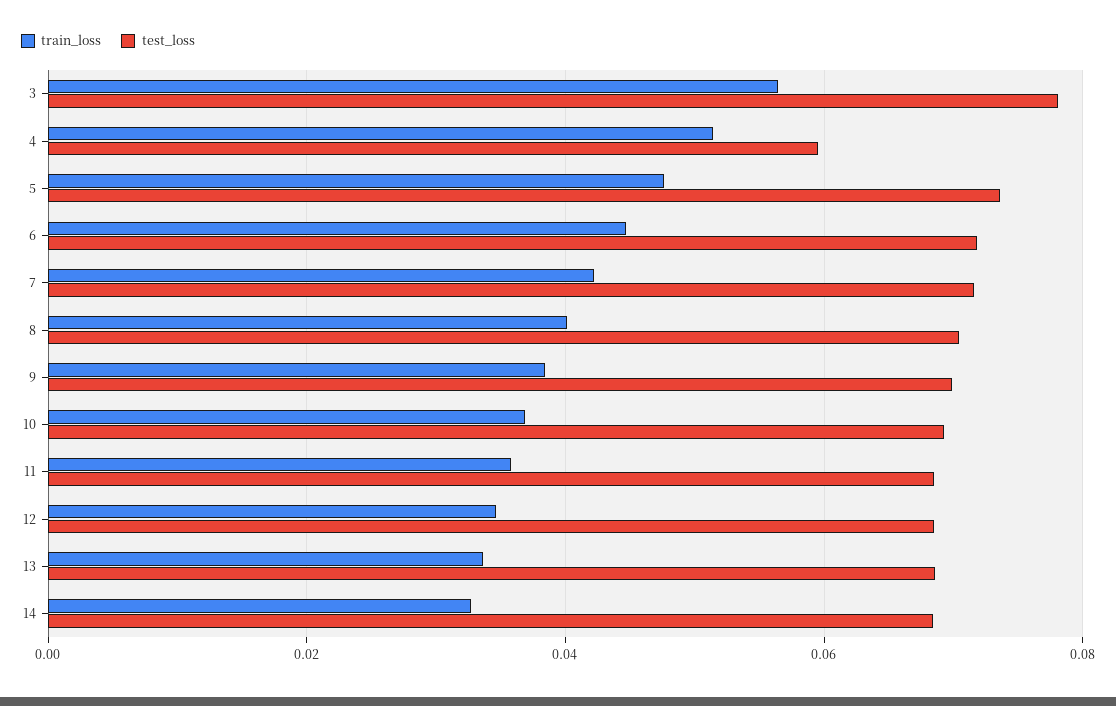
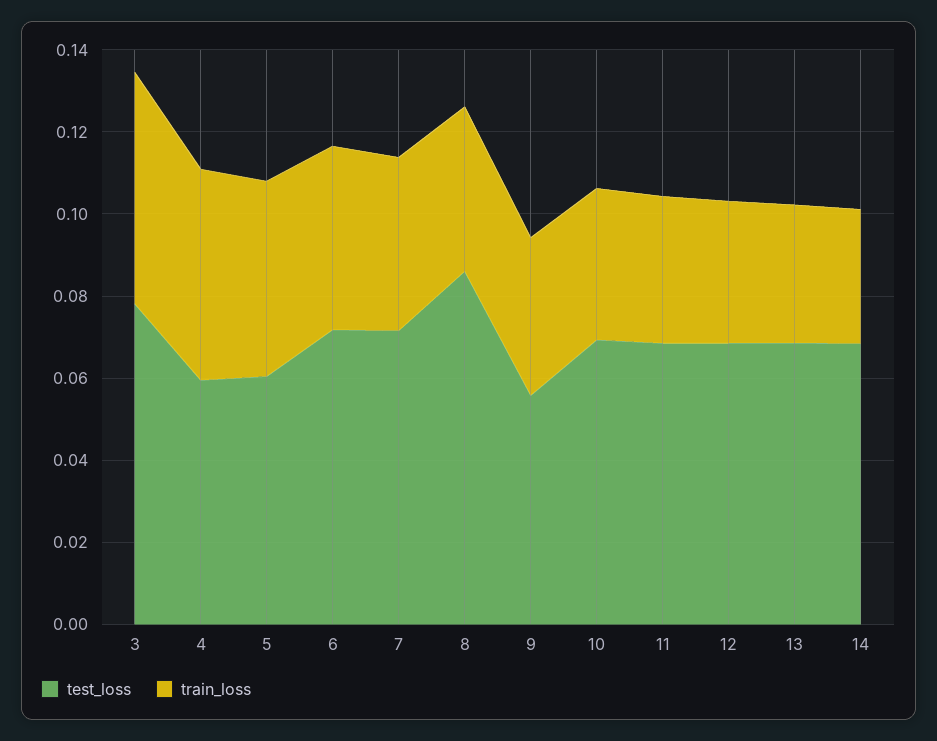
  {
    "train_loss": {
      "3": 0.056,
      "4": 0.052,
      "5": 0.048,
      "6": 0.044,
      "7": 0.042,
      "8": 0.04,
      "9": 0.038,
      "10": 0.036,
      "11": 0.036,
      "12": 0.034,
      "13": 0.034,
      "14": 0.032
    },
    "test_loss": {
      "3": 0.078,
      "4": 0.06,
-     "5": 0.074,
+     "5": 0.06,
      "6": 0.072,
      "7": 0.072,
-     "8": 0.07,
+     "8": 0.085,
-     "9": 0.07,
+     "9": 0.055,
      "10": 0.07,
      "11": 0.068,
      "12": 0.068,
      "13": 0.068,
      "14": 0.068
    }
  }

